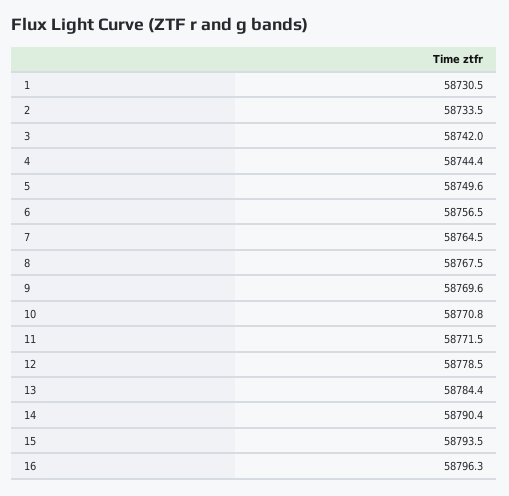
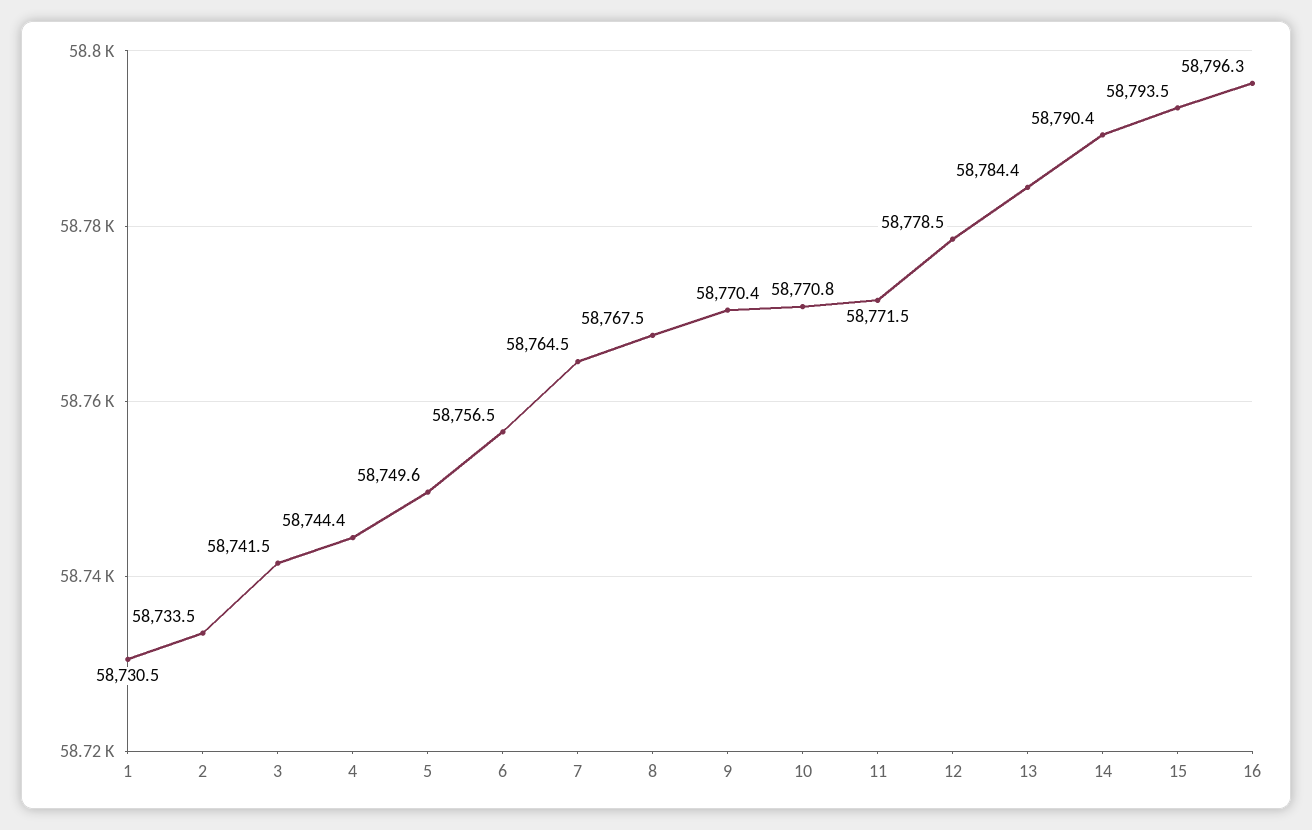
  {
    "1": 58730.5,
    "2": 58733.5,
-   "3": 58742,
+   "3": 58741.5,
    "4": 58744.4,
    "5": 58749.6,
    "6": 58756.5,
    "7": 58764.5,
    "8": 58767.5,
-   "9": 58769.6,
+   "9": 58770.4,
    "10": 58770.8,
    "11": 58771.5,
    "12": 58778.5,
    "13": 58784.4,
    "14": 58790.4,
    "15": 58793.5,
    "16": 58796.3
  }

